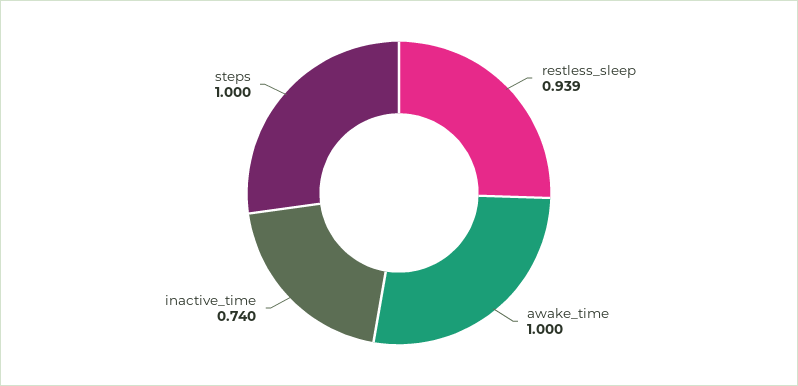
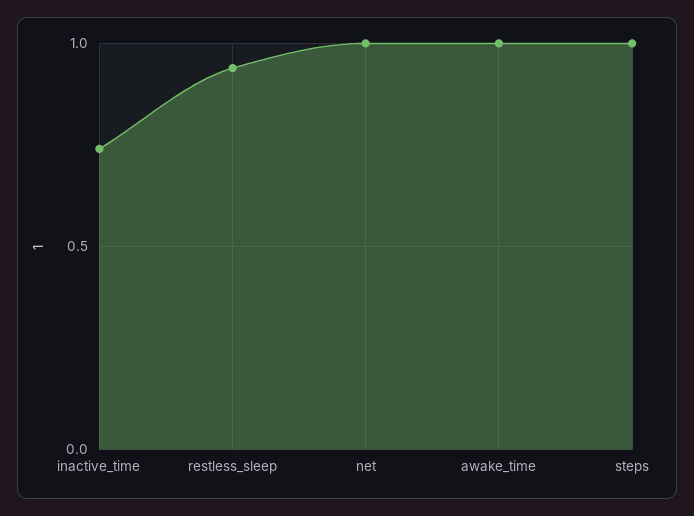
  {
    "restless_sleep": 0.939,
    "awake_time": 1,
    "inactive_time": 0.74,
-   "steps": 1
+   "steps": 1,
+   "net": 1
  }

